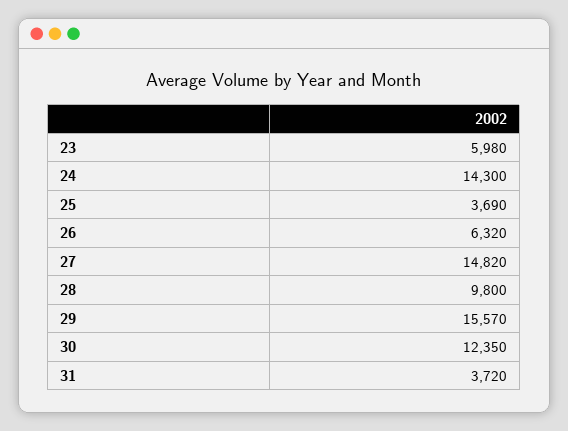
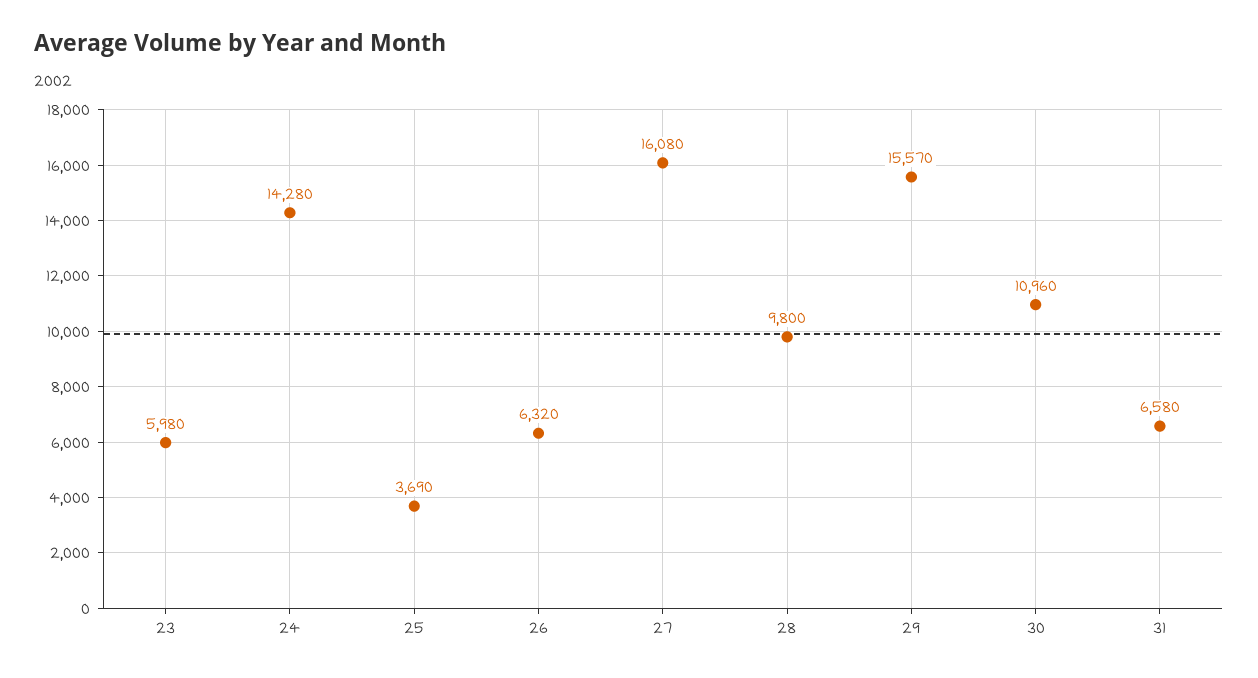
  {
    "23": 5980,
-   "24": 14300,
+   "24": 14280,
    "25": 3690,
    "26": 6320,
-   "27": 14820,
+   "27": 16080,
    "28": 9800,
    "29": 15570,
-   "30": 12350,
+   "30": 10960,
-   "31": 3720
+   "31": 6580
  }

